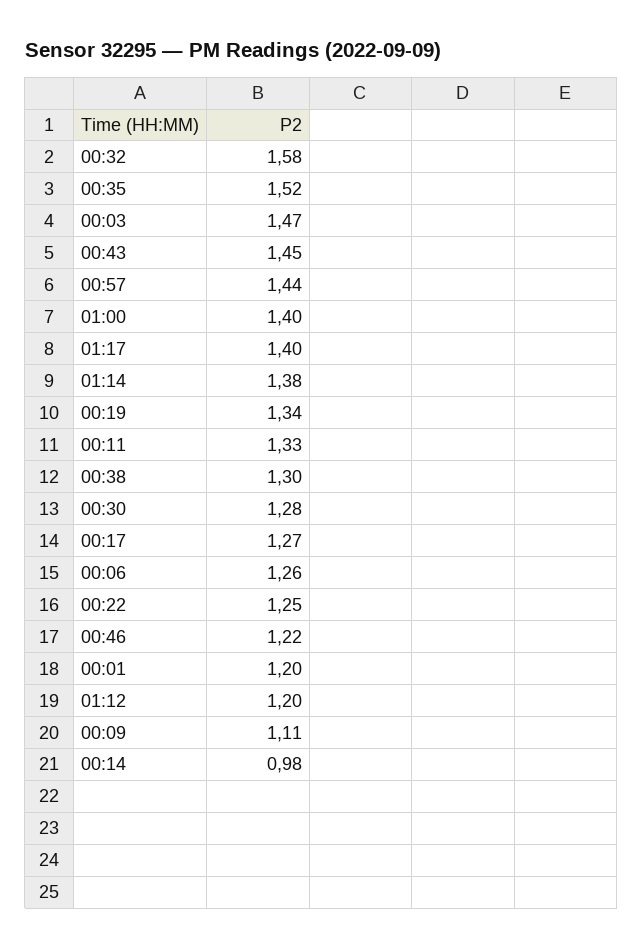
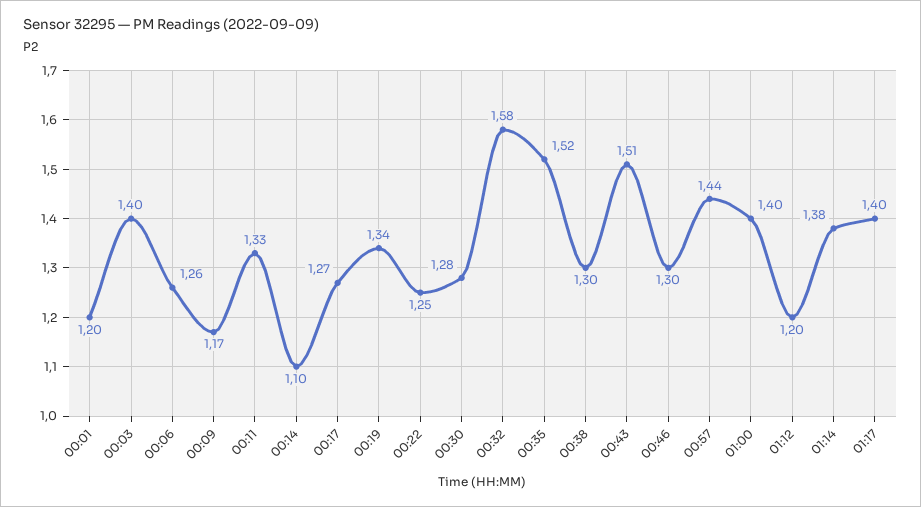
  {
    "00:32": 1.58,
    "00:35": 1.52,
-   "00:03": 1.47,
+   "00:03": 1.4,
-   "00:43": 1.45,
+   "00:43": 1.51,
    "00:57": 1.44,
    "01:00": 1.4,
    "01:17": 1.4,
    "01:14": 1.38,
    "00:19": 1.34,
    "00:11": 1.33,
    "00:38": 1.3,
    "00:30": 1.28,
    "00:17": 1.27,
    "00:06": 1.26,
    "00:22": 1.25,
-   "00:46": 1.22,
+   "00:46": 1.3,
    "00:01": 1.2,
    "01:12": 1.2,
-   "00:09": 1.11,
+   "00:09": 1.17,
-   "00:14": 0.98
+   "00:14": 1.1
  }

